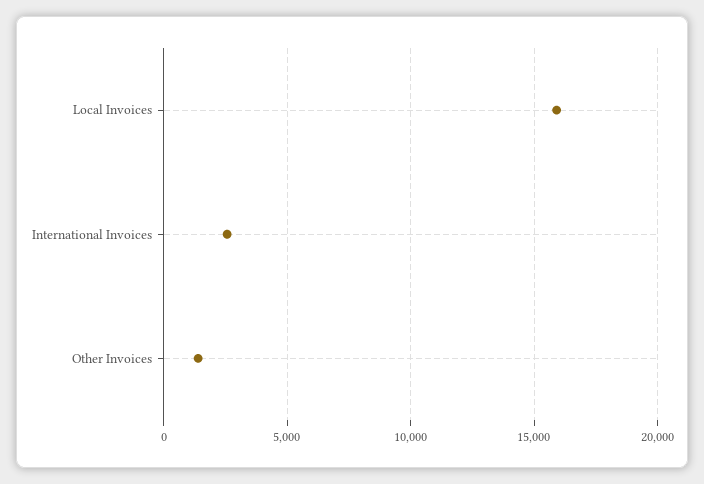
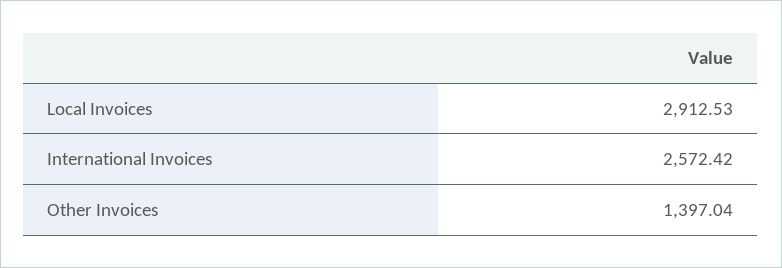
  {
-   "Local Invoices": 16000,
+   "Local Invoices": 2912.53,
    "International Invoices": 2572.42,
    "Other Invoices": 1397.04
  }

